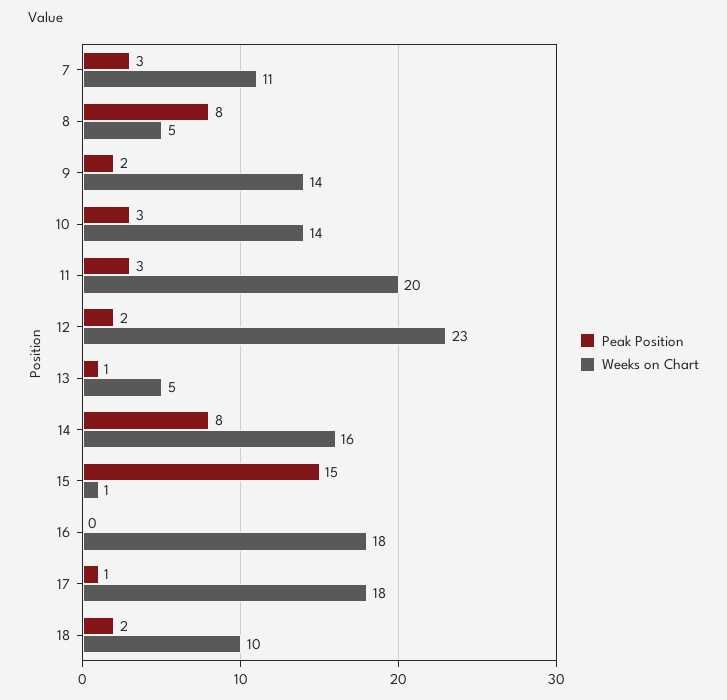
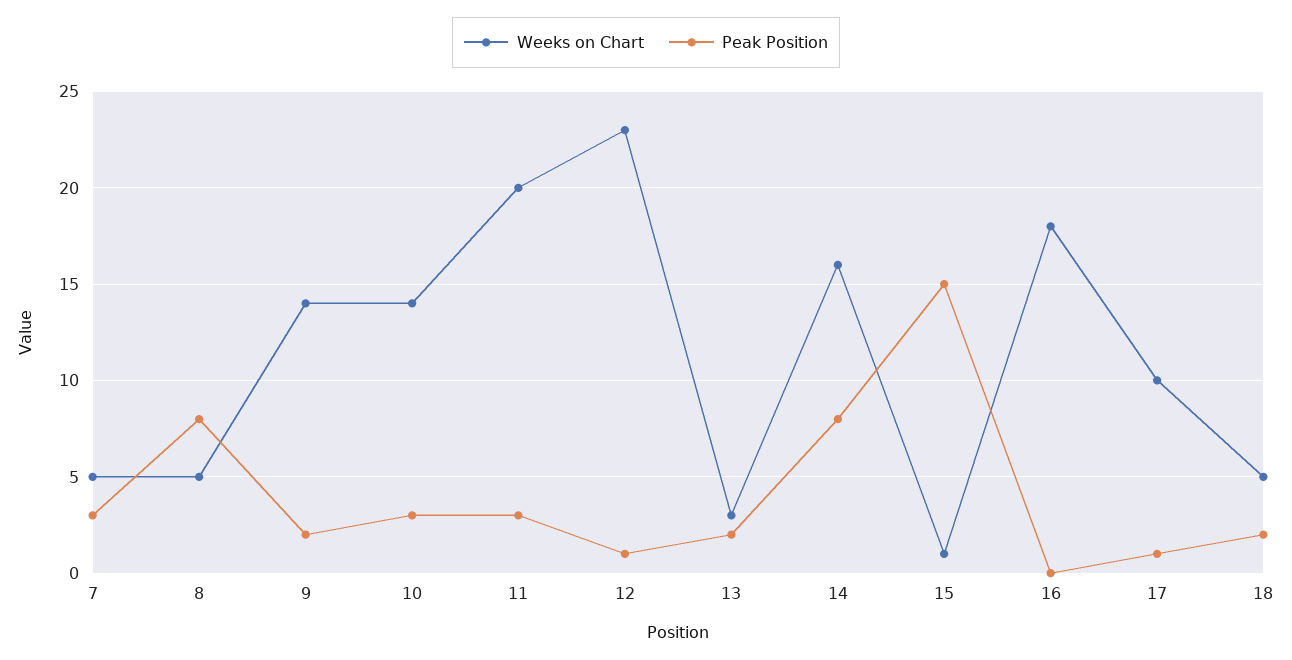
  {
    "Peak Position": {
      "7": 3,
      "8": 8,
      "9": 2,
      "10": 3,
      "11": 3,
-     "12": 2,
+     "12": 1,
-     "13": 1,
+     "13": 2,
      "14": 8,
      "15": 15,
      "16": 0,
      "17": 1,
      "18": 2
    },
    "Weeks on Chart": {
-     "7": 11,
+     "7": 5,
      "8": 5,
      "9": 14,
      "10": 14,
      "11": 20,
      "12": 23,
-     "13": 5,
+     "13": 3,
      "14": 16,
      "15": 1,
      "16": 18,
-     "17": 18,
+     "17": 10,
-     "18": 10
+     "18": 5
    }
  }

